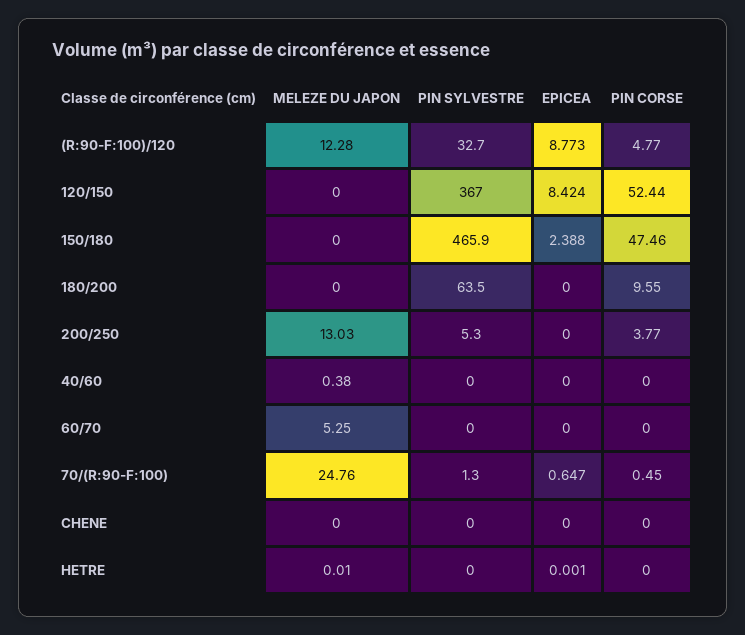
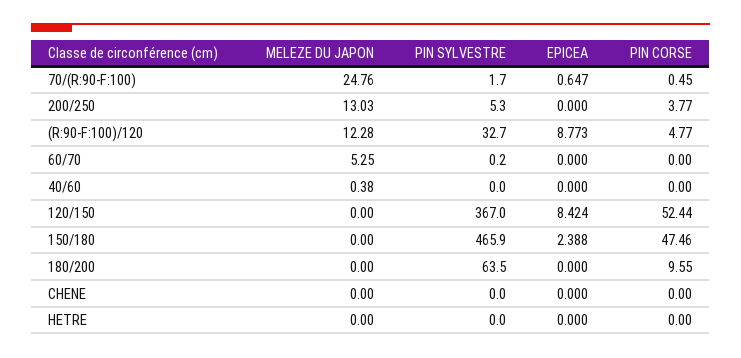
  {
    "MELEZE DU JAPON": {
      "(R:90-F:100)/120": 12.28,
      "120/150": 0,
      "150/180": 0,
      "180/200": 0,
      "200/250": 13.03,
      "40/60": 0.38,
      "60/70": 5.25,
      "70/(R:90-F:100)": 24.76,
      "CHENE": 0,
-     "HETRE": 0.01
+     "HETRE": 0
    },
    "PIN SYLVESTRE": {
      "(R:90-F:100)/120": 32.7,
      "120/150": 367,
      "150/180": 465.9,
      "180/200": 63.5,
      "200/250": 5.3,
      "40/60": 0,
-     "60/70": 0,
+     "60/70": 0.2,
-     "70/(R:90-F:100)": 1.3,
+     "70/(R:90-F:100)": 1.7,
      "CHENE": 0,
      "HETRE": 0
    },
    "EPICEA": {
      "(R:90-F:100)/120": 8.773,
      "120/150": 8.424,
      "150/180": 2.388,
      "180/200": 0,
      "200/250": 0,
      "40/60": 0,
      "60/70": 0,
      "70/(R:90-F:100)": 0.647,
      "CHENE": 0,
-     "HETRE": 0.001
+     "HETRE": 0
    },
    "PIN CORSE": {
      "(R:90-F:100)/120": 4.77,
      "120/150": 52.44,
      "150/180": 47.46,
      "180/200": 9.55,
      "200/250": 3.77,
      "40/60": 0,
      "60/70": 0,
      "70/(R:90-F:100)": 0.45,
      "CHENE": 0,
      "HETRE": 0
    }
  }

